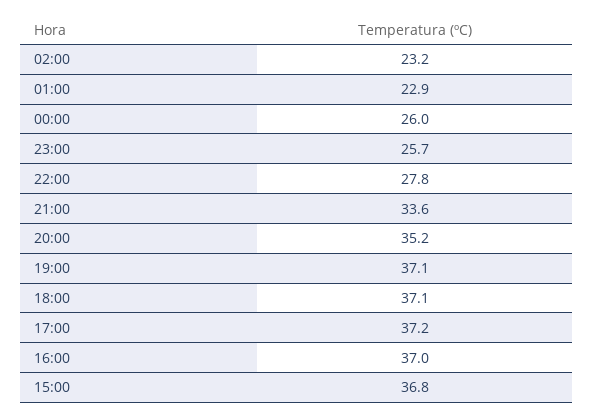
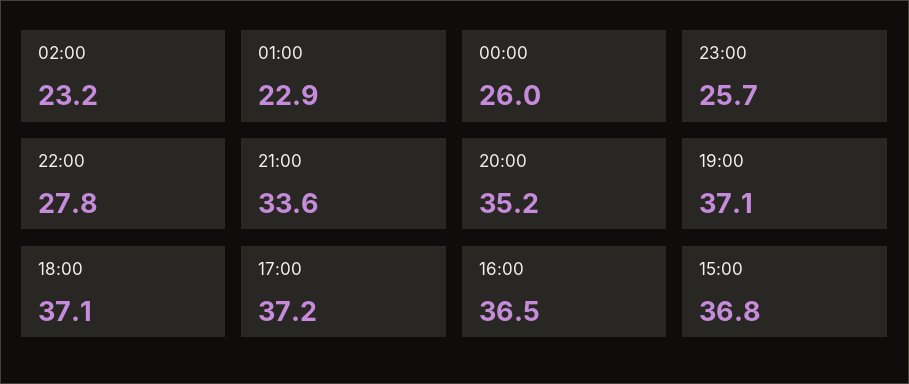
  {
    "02:00": 23.2,
    "01:00": 22.9,
    "00:00": 26,
    "23:00": 25.7,
    "22:00": 27.8,
    "21:00": 33.6,
    "20:00": 35.2,
    "19:00": 37.1,
    "18:00": 37.1,
    "17:00": 37.2,
-   "16:00": 37,
+   "16:00": 36.5,
    "15:00": 36.8
  }

